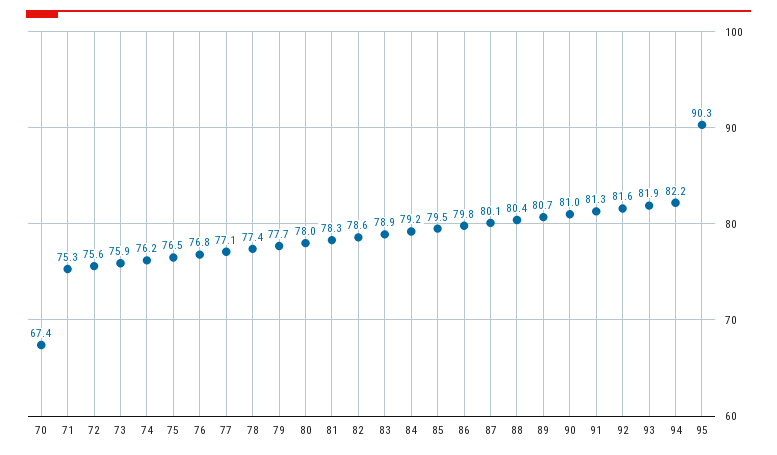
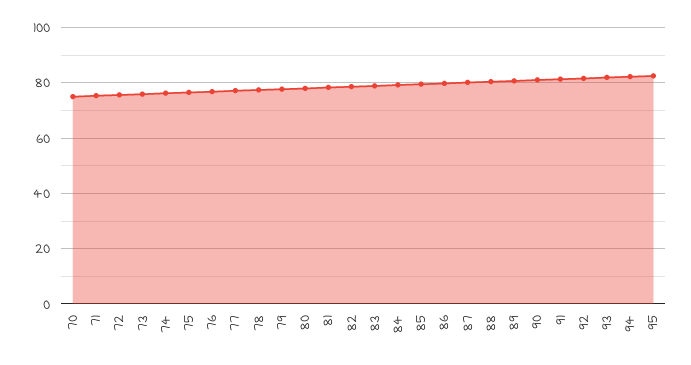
  {
-   "70": 67.4,
+   "70": 75,
    "71": 75.3,
    "72": 75.6,
    "73": 75.9,
    "74": 76.2,
    "75": 76.5,
    "76": 76.8,
    "77": 77.1,
    "78": 77.4,
    "79": 77.7,
    "80": 78,
    "81": 78.3,
    "82": 78.6,
    "83": 78.9,
    "84": 79.2,
    "85": 79.5,
    "86": 79.8,
    "87": 80.1,
    "88": 80.4,
    "89": 80.7,
    "90": 81,
    "91": 81.3,
    "92": 81.6,
    "93": 81.9,
    "94": 82.2,
-   "95": 90.3
+   "95": 82.5
  }

